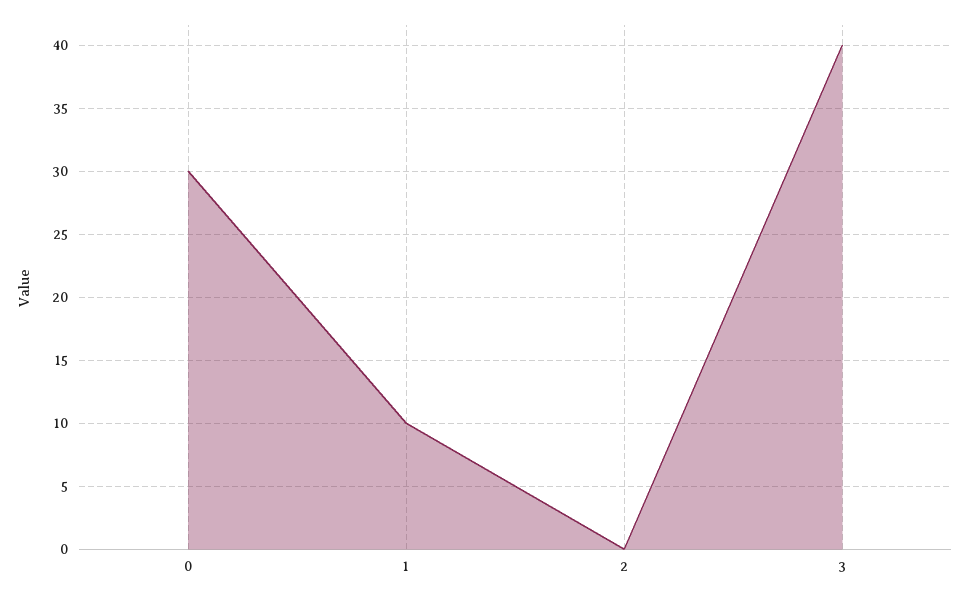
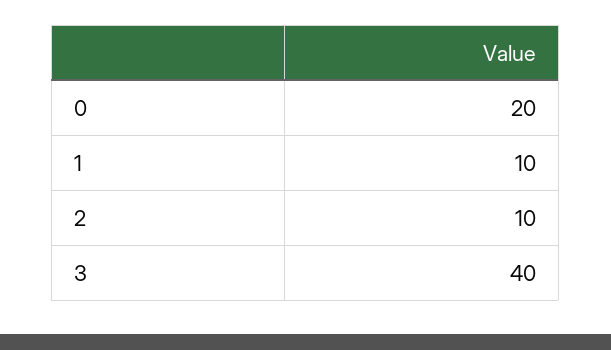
  {
-   "0": 30,
+   "0": 20,
    "1": 10,
-   "2": 0,
+   "2": 10,
    "3": 40
  }

